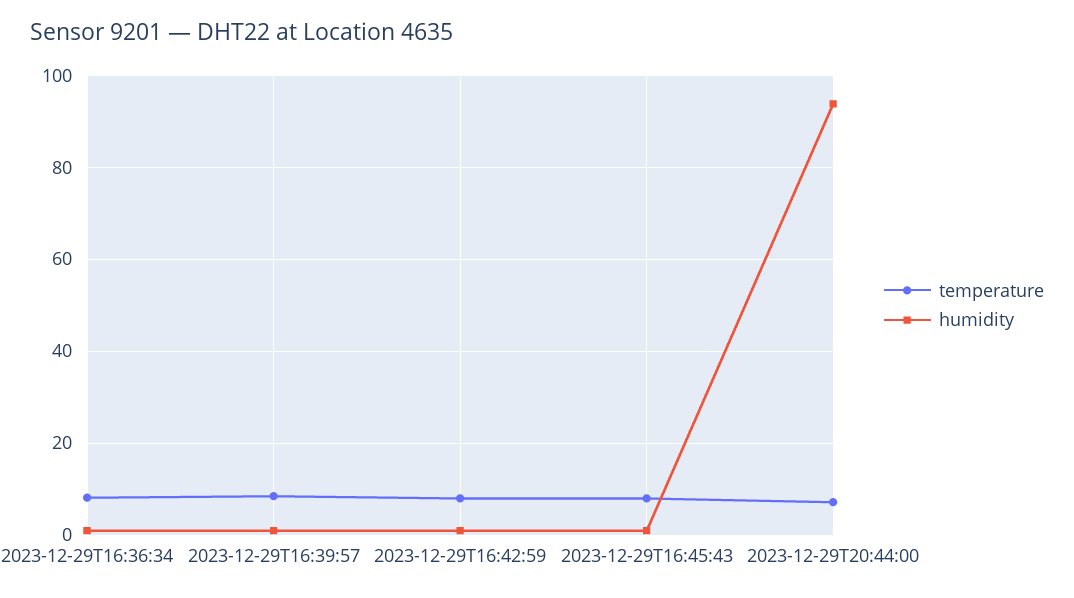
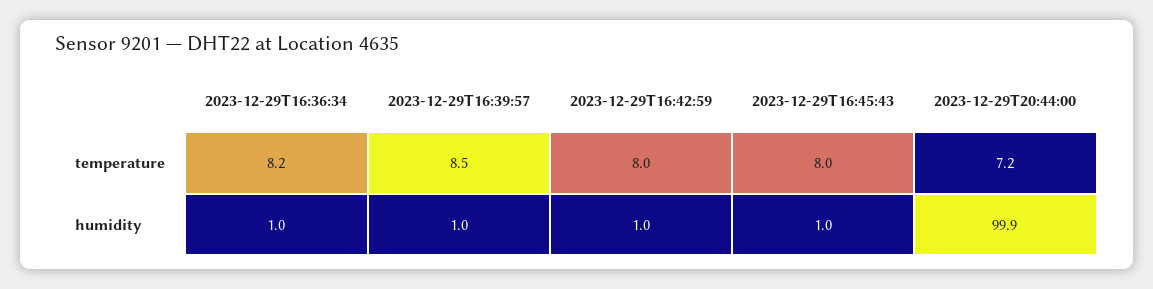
  {
    "temperature": {
      "2023-12-29T16:36:34": 8.2,
      "2023-12-29T16:39:57": 8.5,
      "2023-12-29T16:42:59": 8,
      "2023-12-29T16:45:43": 8,
      "2023-12-29T20:44:00": 7.2
    },
    "humidity": {
      "2023-12-29T16:36:34": 1,
      "2023-12-29T16:39:57": 1,
      "2023-12-29T16:42:59": 1,
      "2023-12-29T16:45:43": 1,
-     "2023-12-29T20:44:00": 94
+     "2023-12-29T20:44:00": 99.9
    }
  }

